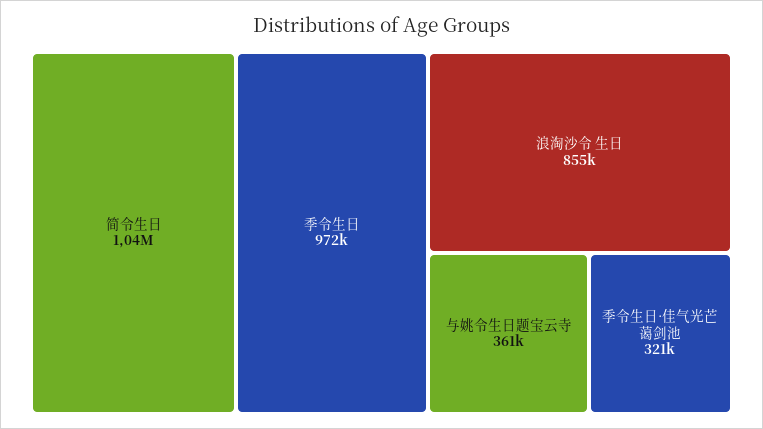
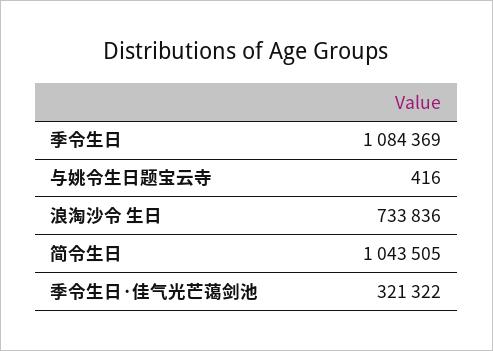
  {
    "简令生日": 1043505,
-   "季令生日": 972000,
+   "季令生日": 1084369,
-   "浪淘沙令 生日": 855000,
+   "浪淘沙令 生日": 733836,
-   "与姚令生日题宝云寺": 361000,
+   "与姚令生日题宝云寺": 416,
    "季令生日·佳气光芒蔼剑池": 321322
  }

